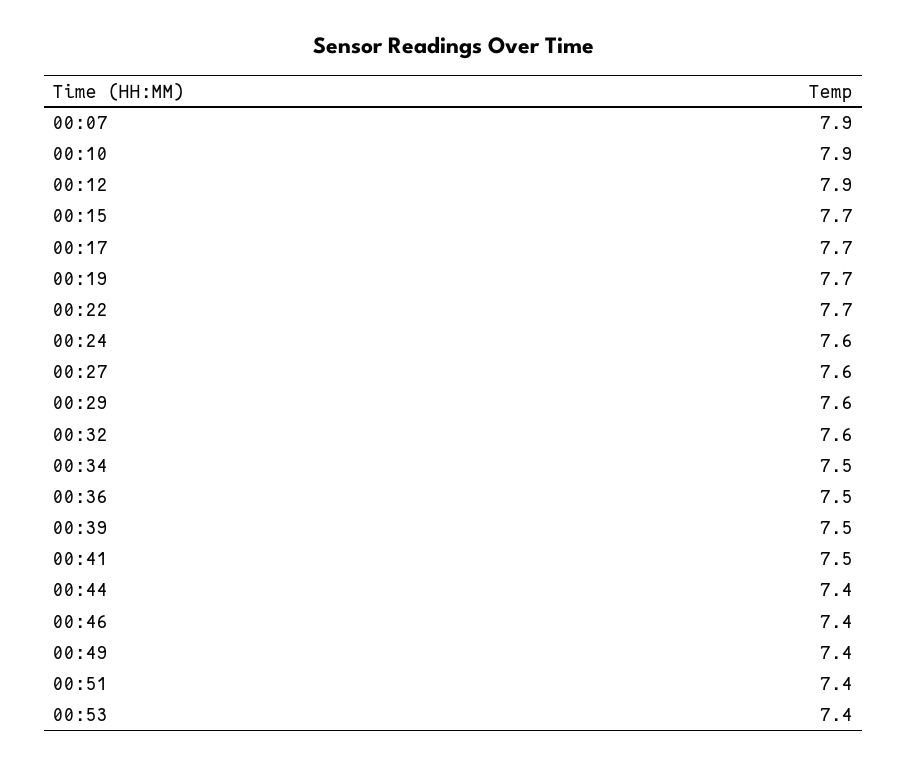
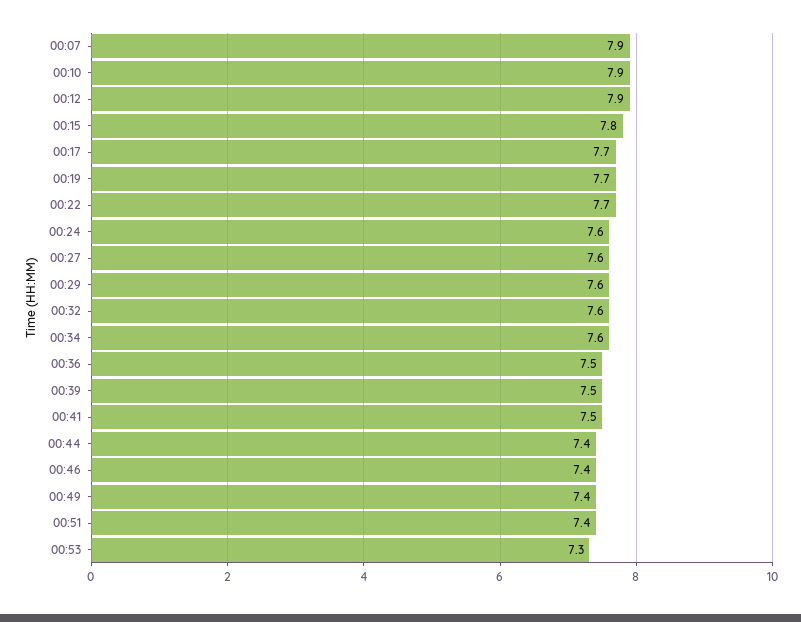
  {
    "00:07": 7.9,
    "00:10": 7.9,
    "00:12": 7.9,
-   "00:15": 7.7,
+   "00:15": 7.8,
    "00:17": 7.7,
    "00:19": 7.7,
    "00:22": 7.7,
    "00:24": 7.6,
    "00:27": 7.6,
    "00:29": 7.6,
    "00:32": 7.6,
-   "00:34": 7.5,
+   "00:34": 7.6,
    "00:36": 7.5,
    "00:39": 7.5,
    "00:41": 7.5,
    "00:44": 7.4,
    "00:46": 7.4,
    "00:49": 7.4,
    "00:51": 7.4,
-   "00:53": 7.4
+   "00:53": 7.3
  }

